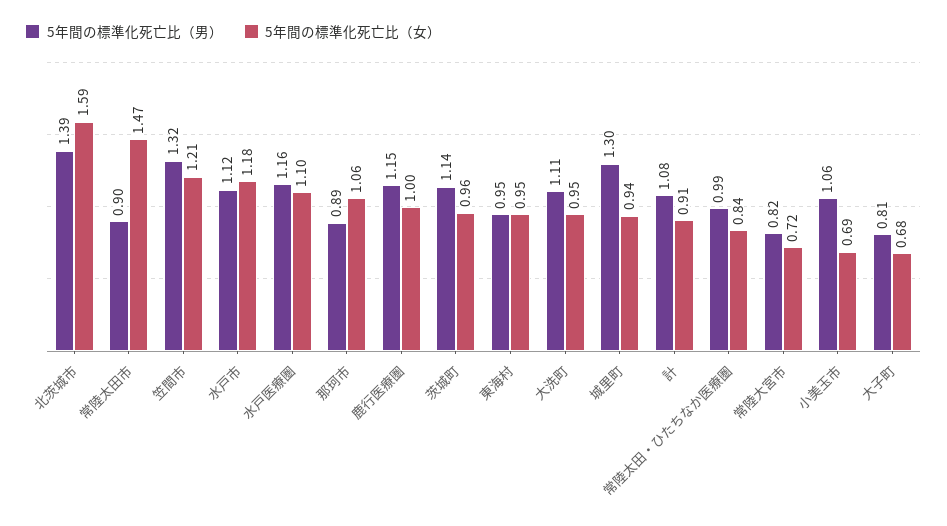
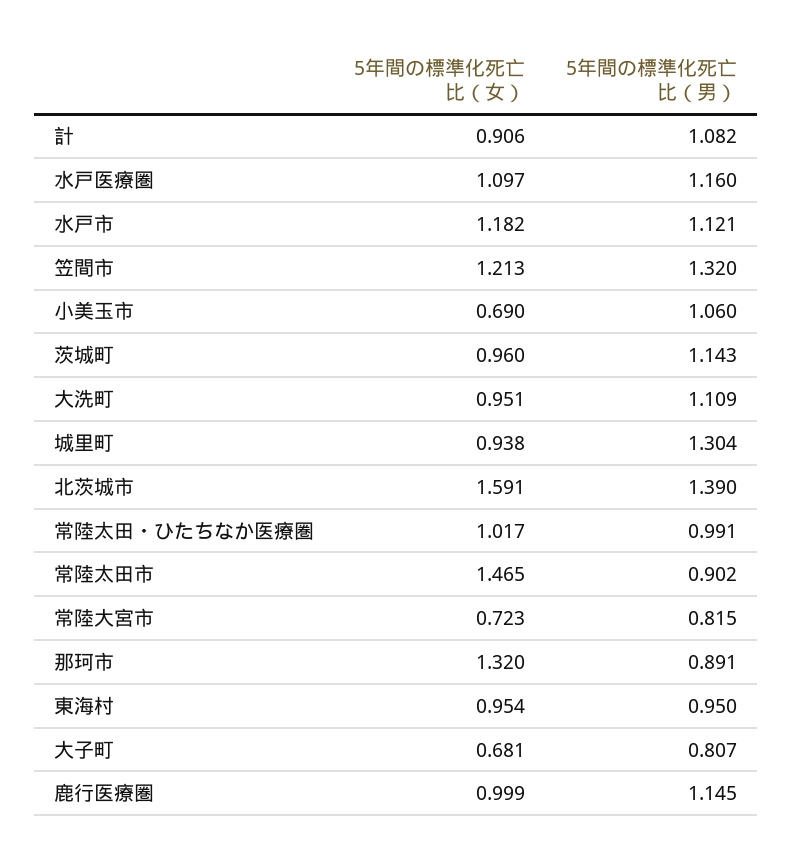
  {
    "5年間の標準化死亡比（男）": {
      "北茨城市": 1.39,
      "常陸太田市": 0.902,
      "笠間市": 1.32,
      "水戸市": 1.121,
      "水戸医療圏": 1.16,
      "那珂市": 0.891,
      "鹿行医療圏": 1.145,
      "茨城町": 1.143,
      "東海村": 0.95,
      "大洗町": 1.109,
      "城里町": 1.304,
      "計": 1.082,
      "常陸太田・ひたちなか医療圏": 0.991,
      "常陸大宮市": 0.815,
      "小美玉市": 1.06,
      "大子町": 0.807
    },
    "5年間の標準化死亡比（女）": {
      "北茨城市": 1.591,
      "常陸太田市": 1.465,
      "笠間市": 1.213,
      "水戸市": 1.182,
      "水戸医療圏": 1.097,
-     "那珂市": 1.06,
+     "那珂市": 1.32,
      "鹿行医療圏": 0.999,
      "茨城町": 0.96,
      "東海村": 0.954,
      "大洗町": 0.951,
      "城里町": 0.938,
      "計": 0.906,
-     "常陸太田・ひたちなか医療圏": 0.84,
+     "常陸太田・ひたちなか医療圏": 1.017,
      "常陸大宮市": 0.723,
      "小美玉市": 0.69,
      "大子町": 0.681
    }
  }

